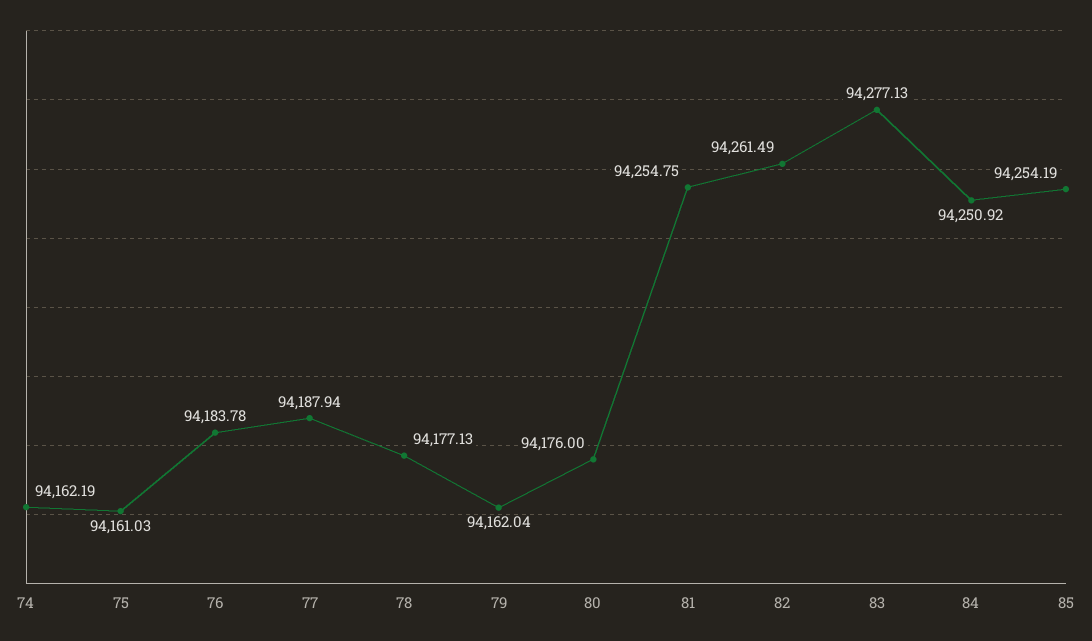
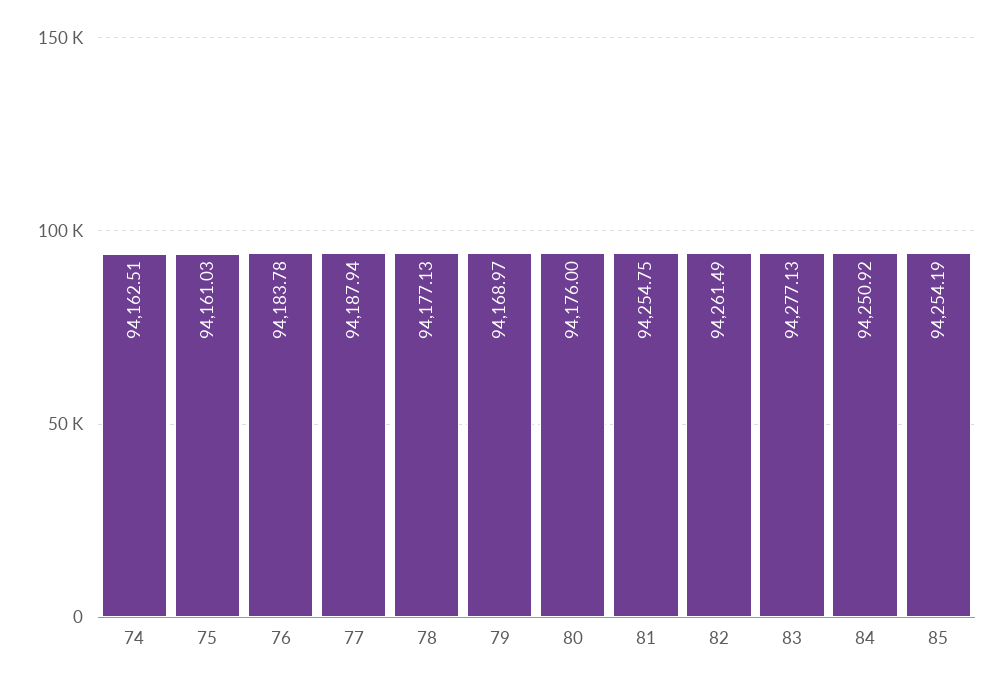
  {
-   "74": 94162.19,
+   "74": 94162.51,
    "75": 94161.03,
    "76": 94183.78,
    "77": 94187.94,
    "78": 94177.13,
-   "79": 94162.04,
+   "79": 94168.97,
    "80": 94176,
    "81": 94254.75,
    "82": 94261.49,
    "83": 94277.13,
    "84": 94250.92,
    "85": 94254.19
  }

